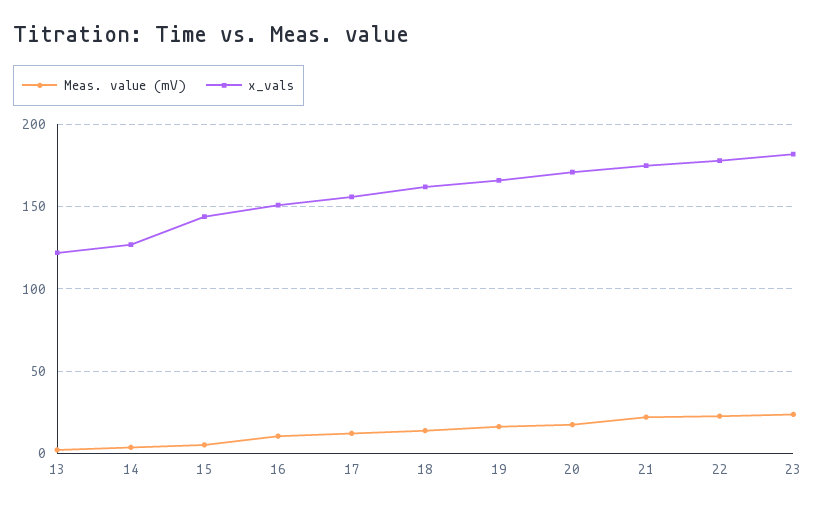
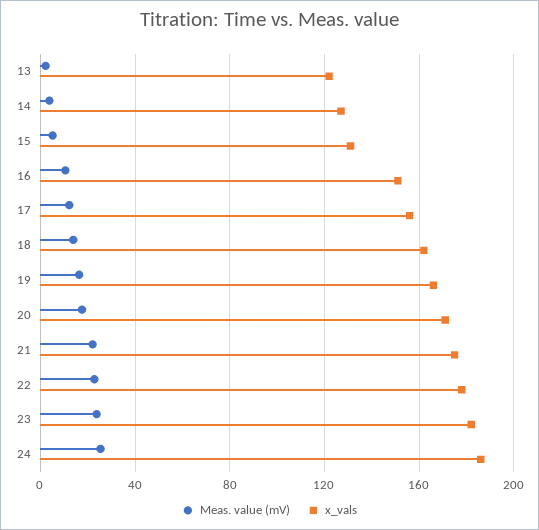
  {
    "Meas. value (mV)": {
      "13": 0,
      "14": 5,
      "15": 5,
      "16": 10,
      "17": 10,
      "18": 15,
      "19": 15,
      "20": 20,
      "21": 20,
      "22": 25,
-     "23": 25
+     "23": 25,
+     "24": 25
    },
    "x_vals": {
      "13": 120,
      "14": 125,
-     "15": 145,
+     "15": 130,
      "16": 150,
      "17": 155,
      "18": 160,
      "19": 165,
      "20": 170,
      "21": 175,
      "22": 180,
-     "23": 180
+     "23": 180,
+     "24": 185
    }
  }

